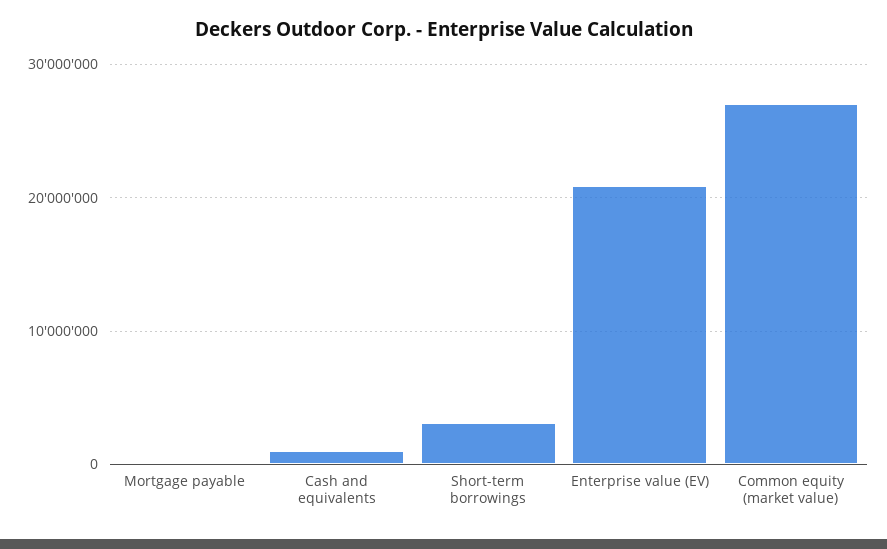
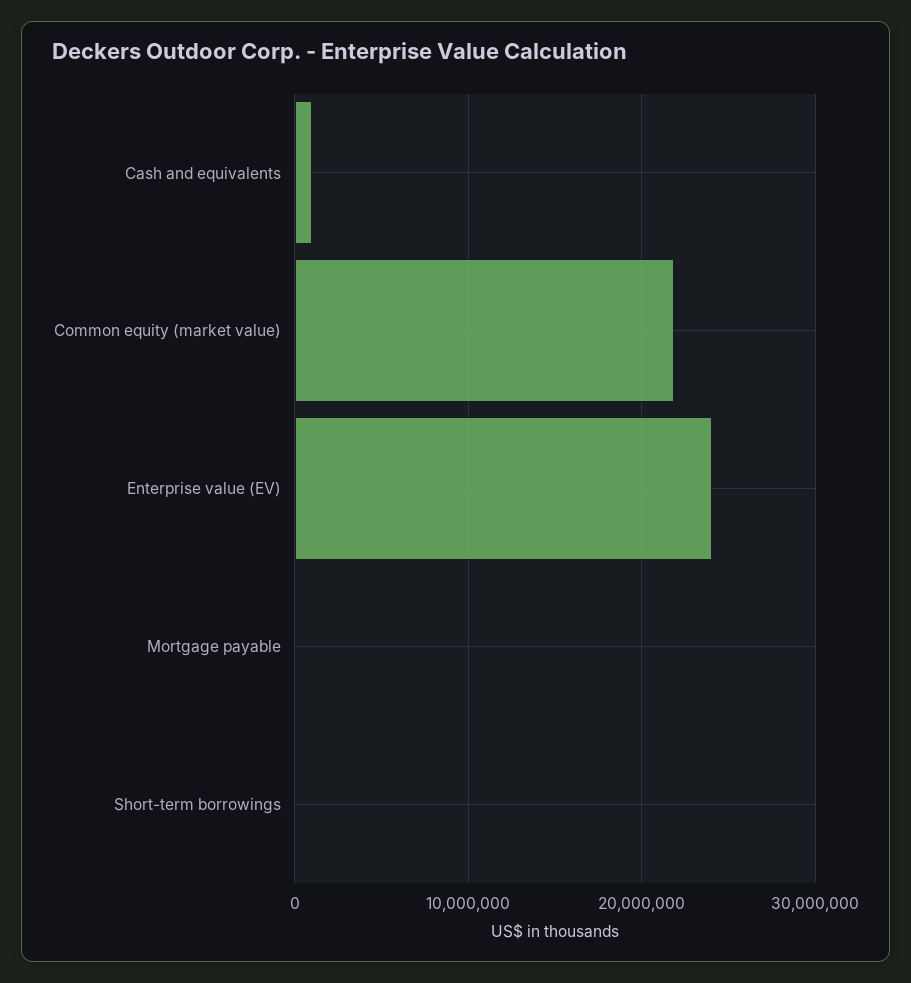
  {
    "Mortgage payable": 0,
    "Cash and equivalents": 1000000,
-   "Short-term borrowings": 3000000,
+   "Short-term borrowings": 0,
-   "Enterprise value (EV)": 21000000,
+   "Enterprise value (EV)": 24000000,
-   "Common equity (market value)": 27000000
+   "Common equity (market value)": 22000000
  }

